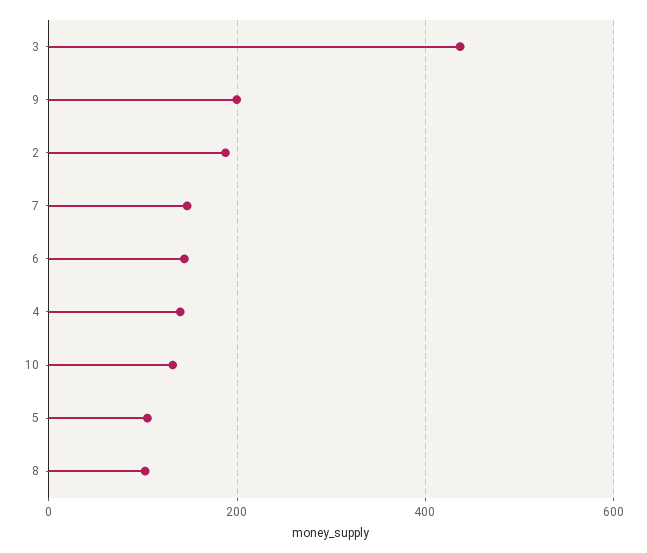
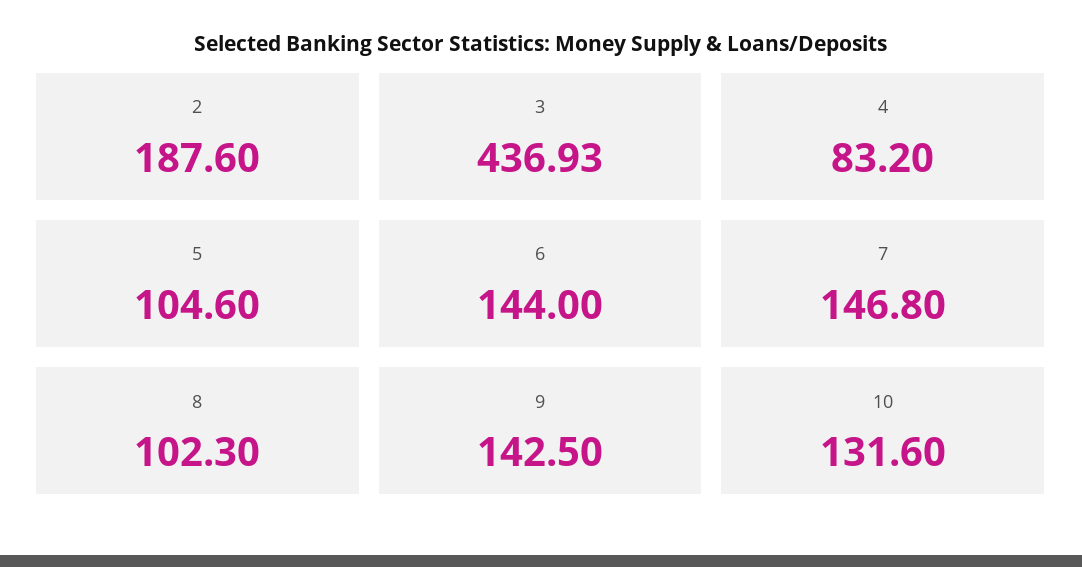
  {
    "3": 436.93,
-   "9": 200,
+   "9": 142.5,
    "2": 187.6,
    "7": 146.8,
    "6": 144,
-   "4": 140,
+   "4": 83.2,
    "10": 131.6,
    "5": 104.6,
    "8": 102.3
  }

